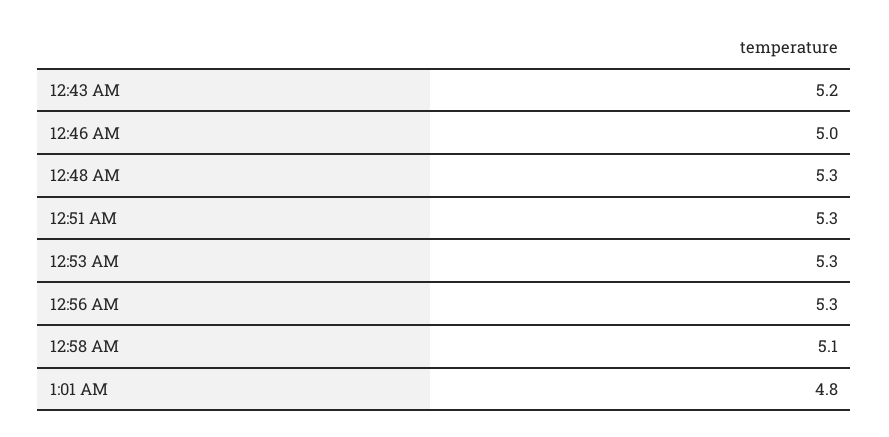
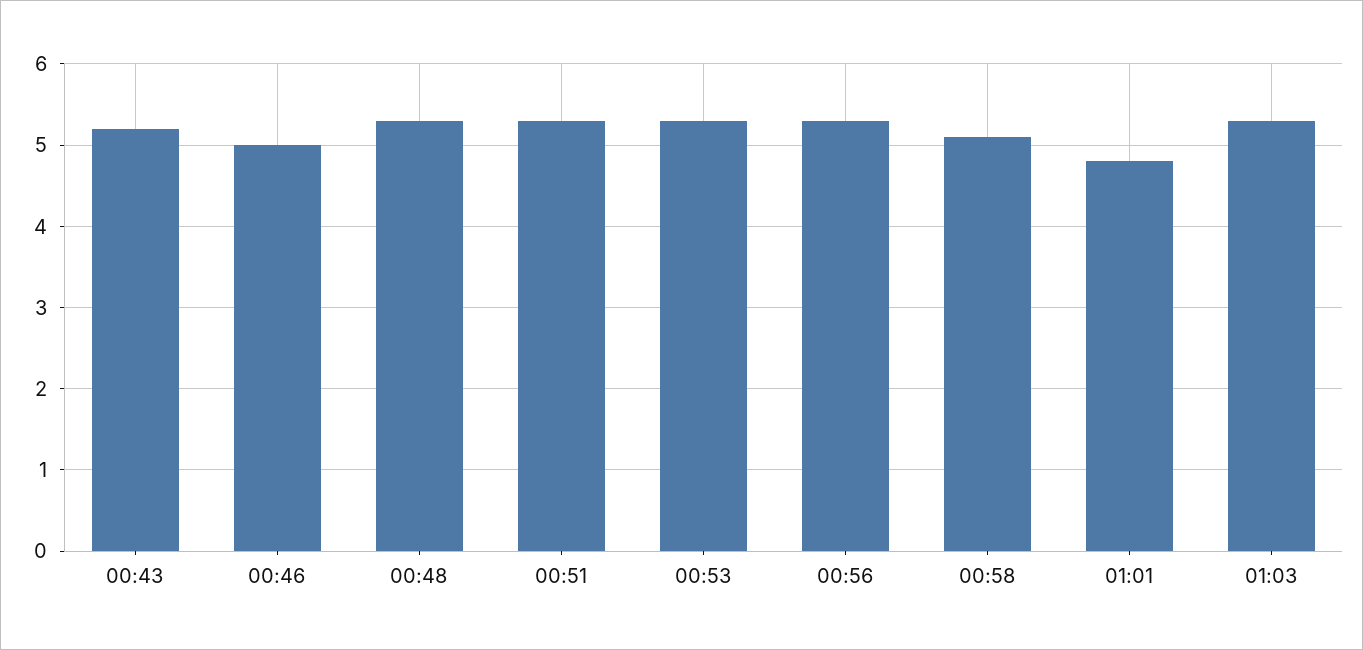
  {
    "12:43 AM": 5.2,
    "12:46 AM": 5,
    "12:48 AM": 5.3,
    "12:51 AM": 5.3,
    "12:53 AM": 5.3,
    "12:56 AM": 5.3,
    "12:58 AM": 5.1,
-   "1:01 AM": 4.8
+   "1:01 AM": 4.8,
+   "01:03": 5.3
  }

